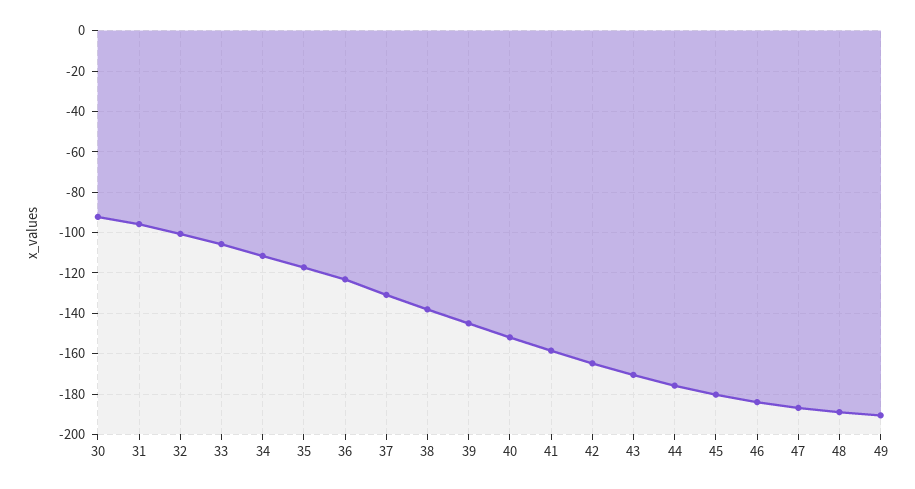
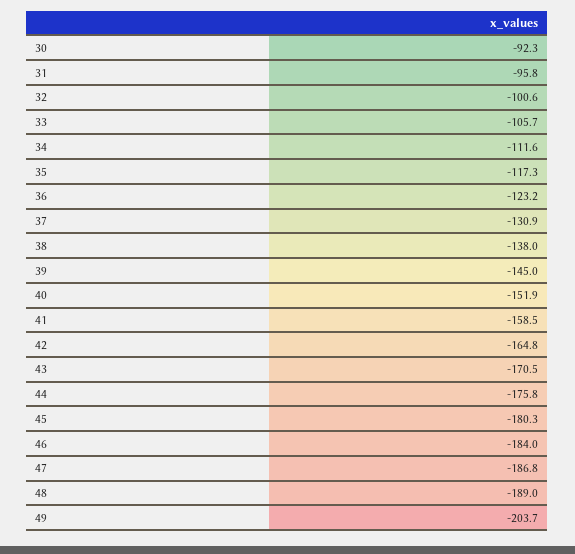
  {
    "30": -92.3,
    "31": -95.8,
    "32": -100.6,
    "33": -105.7,
    "34": -111.6,
    "35": -117.3,
    "36": -123.2,
    "37": -130.9,
    "38": -138,
    "39": -145,
    "40": -151.9,
    "41": -158.5,
    "42": -164.8,
    "43": -170.5,
    "44": -175.8,
    "45": -180.3,
    "46": -184,
    "47": -186.8,
    "48": -189,
-   "49": -190
+   "49": -203.7
  }

